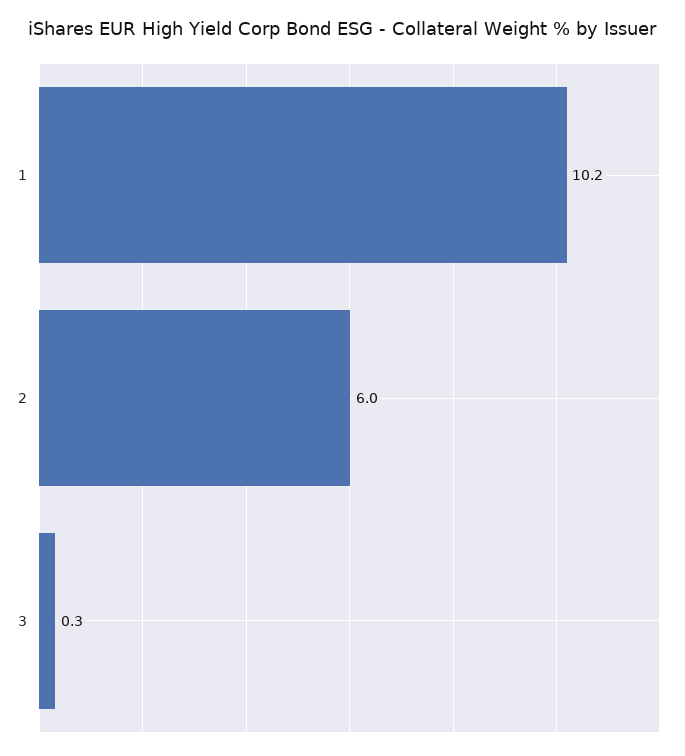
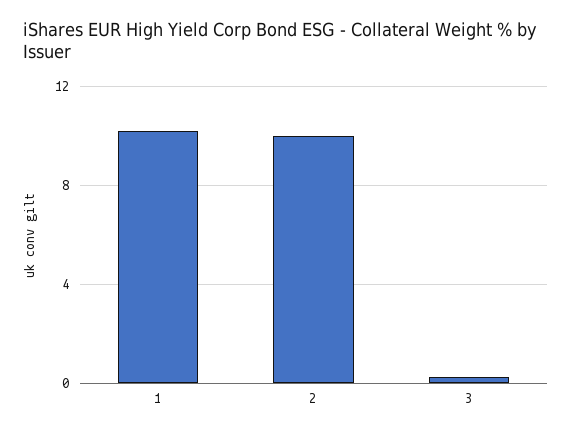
  {
    "1": 10.2,
-   "2": 6,
+   "2": 10,
    "3": 0.3
  }

